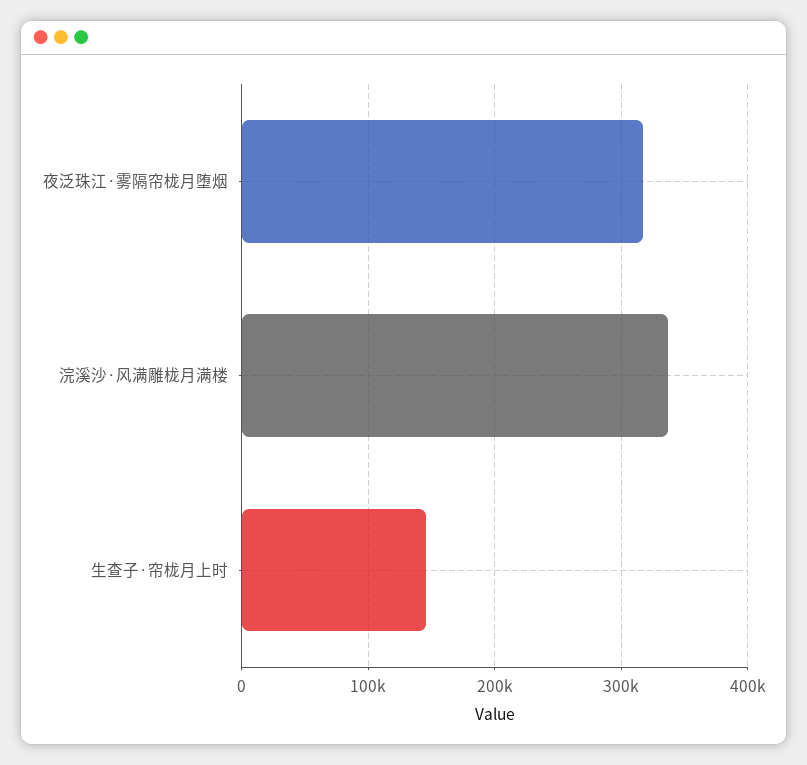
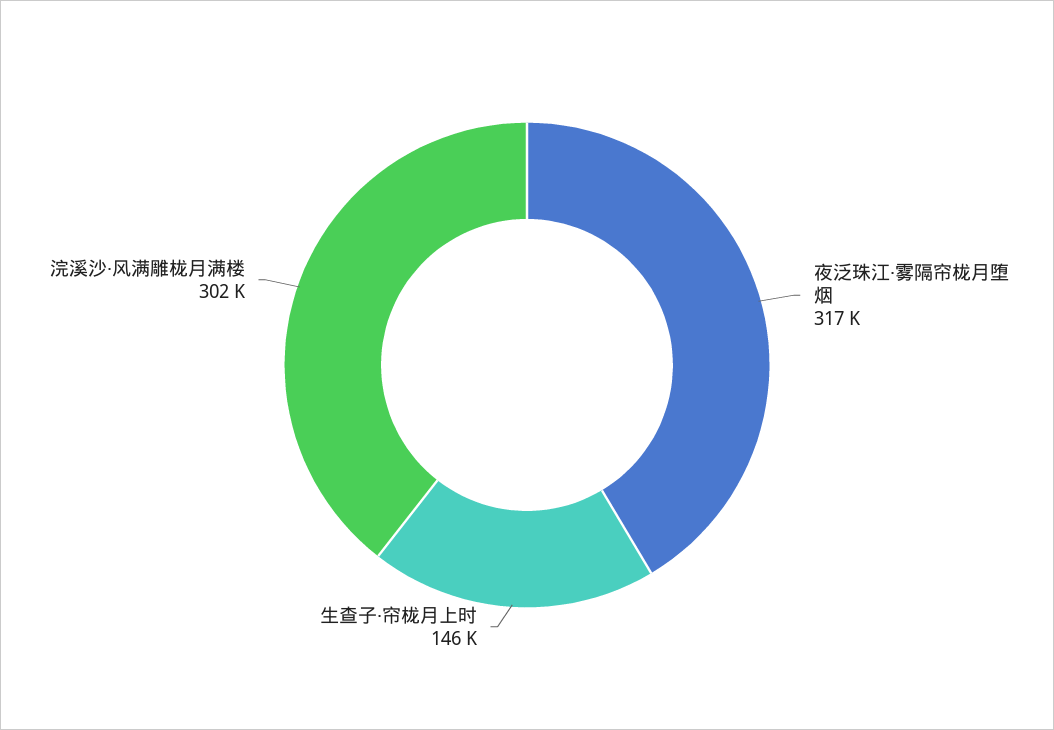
  {
    "夜泛珠江·雾隔帘栊月堕烟": 317000,
-   "浣溪沙·风满雕栊月满楼": 340000,
+   "浣溪沙·风满雕栊月满楼": 302000,
    "生查子·帘栊月上时": 146000
  }

